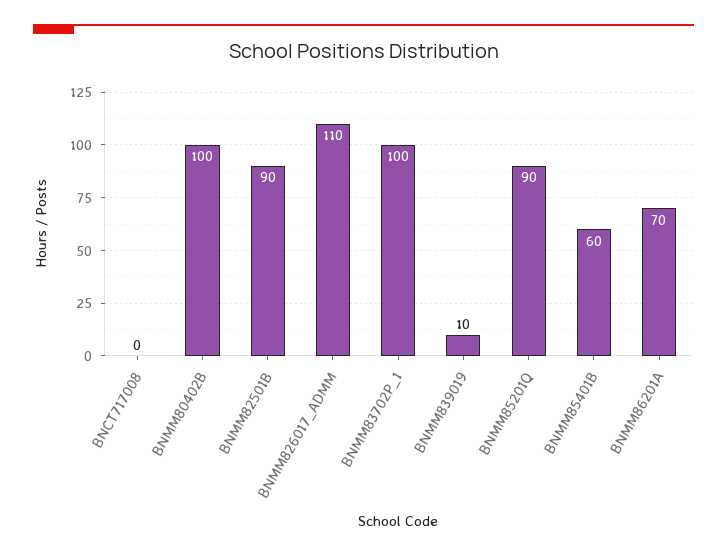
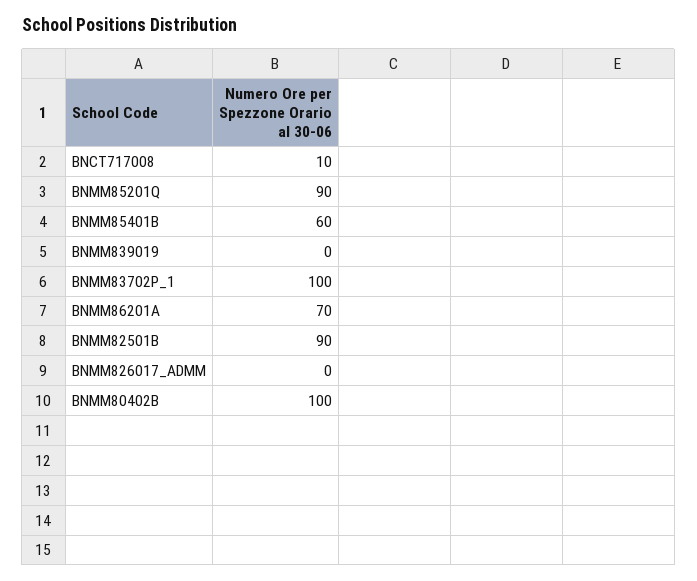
  {
-   "BNCT717008": 0,
+   "BNCT717008": 10,
    "BNMM80402B": 100,
    "BNMM82501B": 90,
-   "BNMM826017_ADMM": 110,
+   "BNMM826017_ADMM": 0,
    "BNMM83702P_1": 100,
-   "BNMM839019": 10,
+   "BNMM839019": 0,
    "BNMM85201Q": 90,
    "BNMM85401B": 60,
    "BNMM86201A": 70
  }

